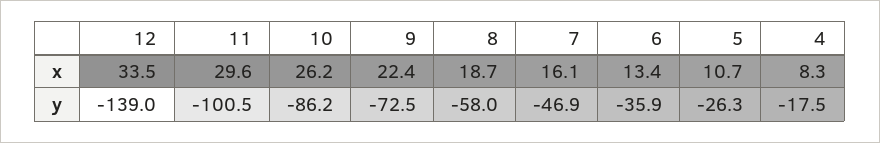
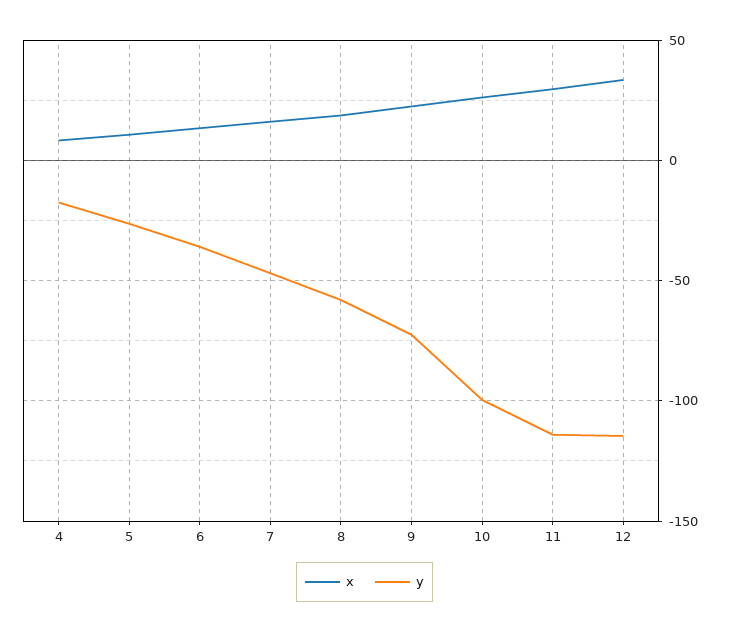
  {
    "x": {
      "12": 33.5,
      "11": 29.6,
      "10": 26.2,
      "9": 22.4,
      "8": 18.7,
      "7": 16.1,
      "6": 13.4,
      "5": 10.7,
      "4": 8.3
    },
    "y": {
-     "12": -139,
+     "12": -115,
-     "11": -100.5,
+     "11": -115,
-     "10": -86.2,
+     "10": -100,
      "9": -72.5,
      "8": -58,
      "7": -46.9,
      "6": -35.9,
      "5": -26.3,
      "4": -17.5
    }
  }

